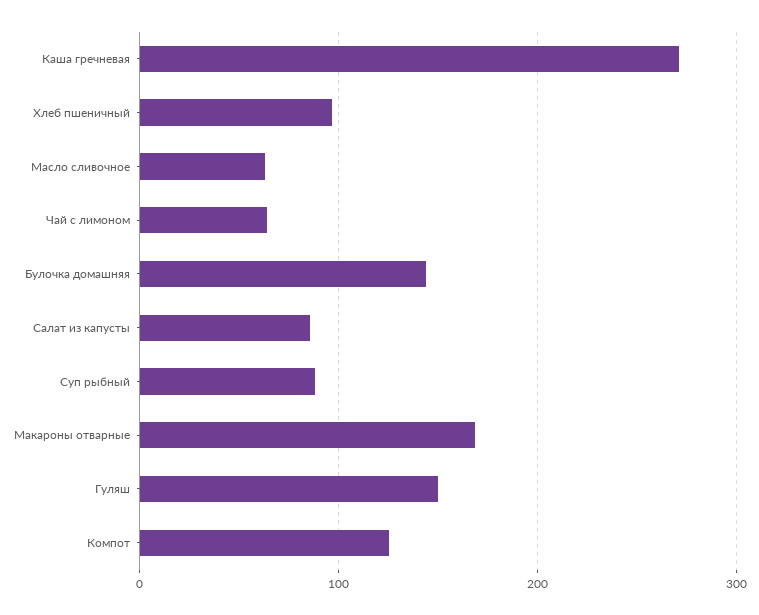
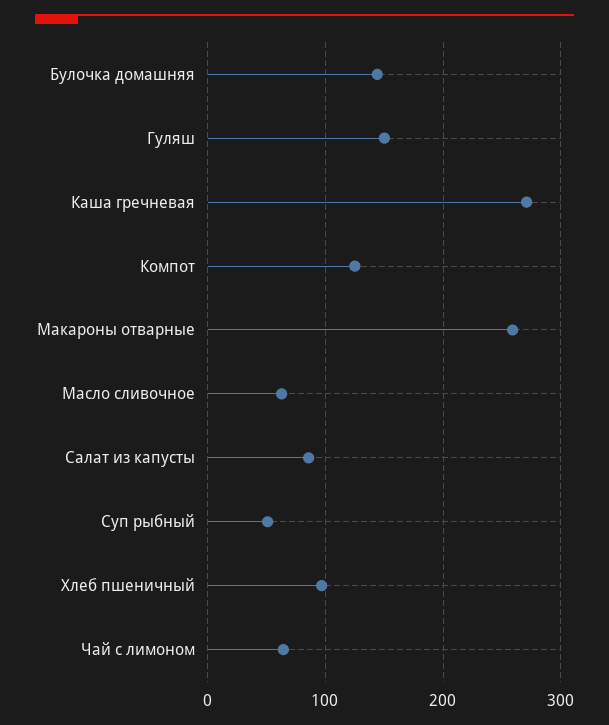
  {
    "Каша гречневая": 270,
    "Хлеб пшеничный": 100,
    "Масло сливочное": 60,
    "Чай с лимоном": 60,
    "Булочка домашняя": 140,
    "Салат из капусты": 90,
-   "Суп рыбный": 90,
+   "Суп рыбный": 50,
-   "Макароны отварные": 170,
+   "Макароны отварные": 260,
    "Гуляш": 150,
    "Компот": 130
  }

